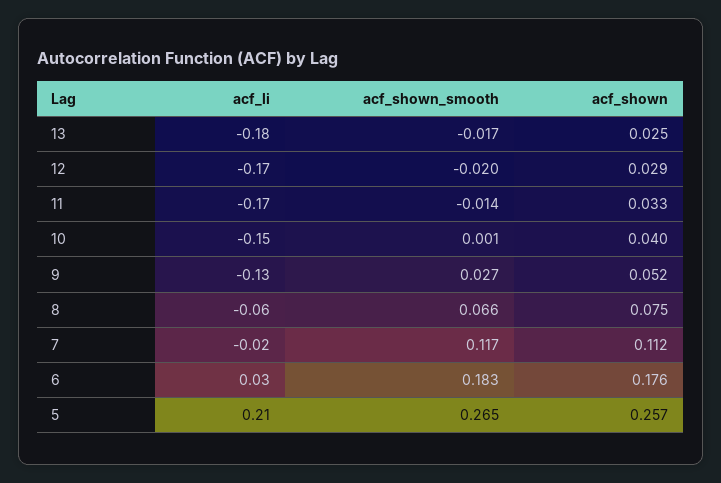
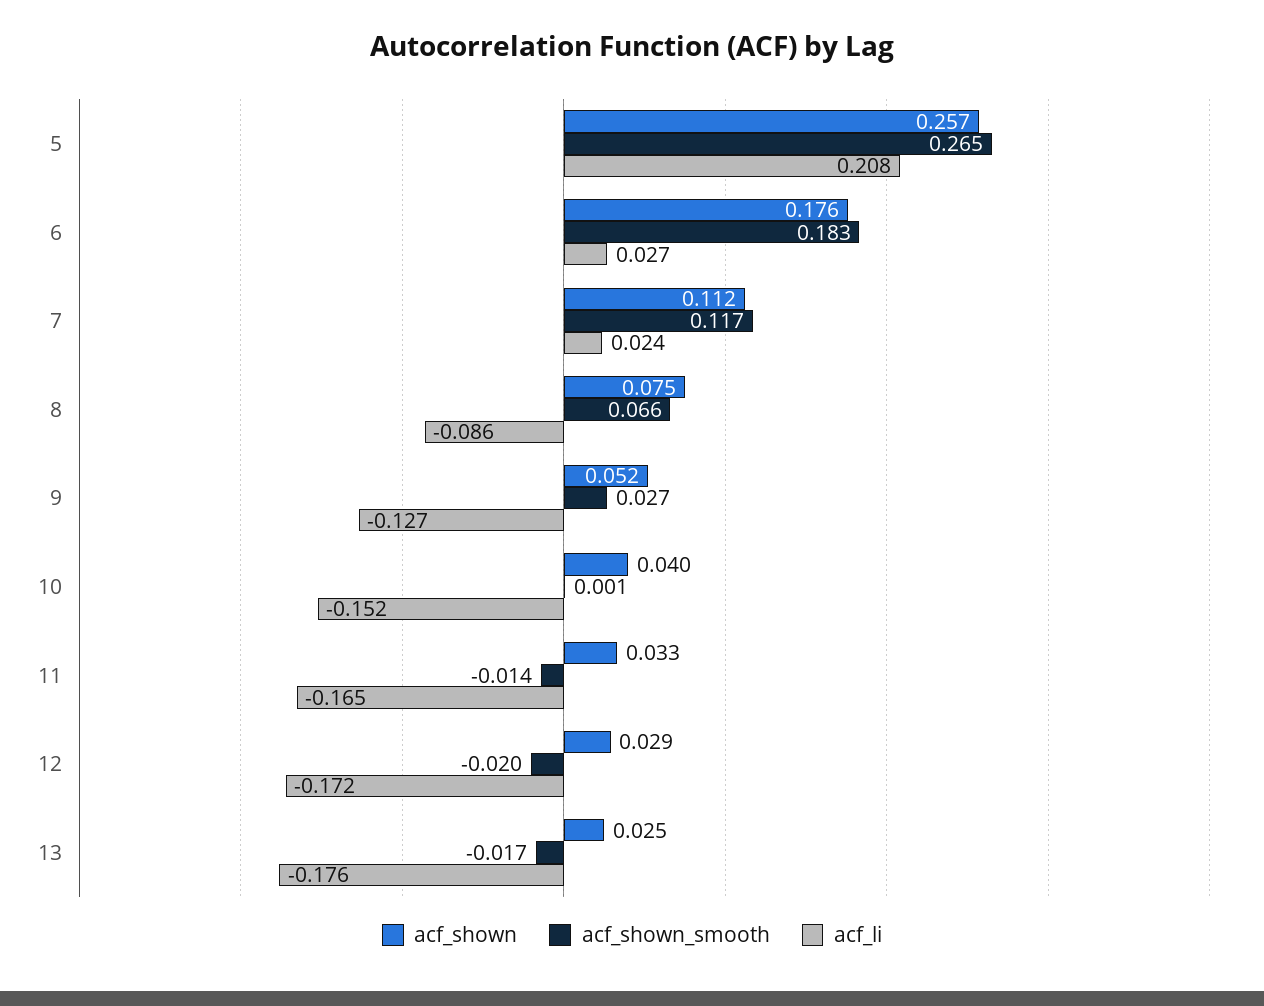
  {
    "acf_li": {
      "13": -0.176,
      "12": -0.172,
      "11": -0.165,
      "10": -0.152,
      "9": -0.127,
-     "8": -0.06,
+     "8": -0.086,
-     "7": -0.02,
+     "7": 0.024,
      "6": 0.027,
      "5": 0.208
    },
    "acf_shown_smooth": {
      "13": -0.017,
      "12": -0.02,
      "11": -0.014,
      "10": 0.001,
      "9": 0.027,
      "8": 0.066,
      "7": 0.117,
      "6": 0.183,
      "5": 0.265
    },
    "acf_shown": {
      "13": 0.025,
      "12": 0.029,
      "11": 0.033,
      "10": 0.04,
      "9": 0.052,
      "8": 0.075,
      "7": 0.112,
      "6": 0.176,
      "5": 0.257
    }
  }

